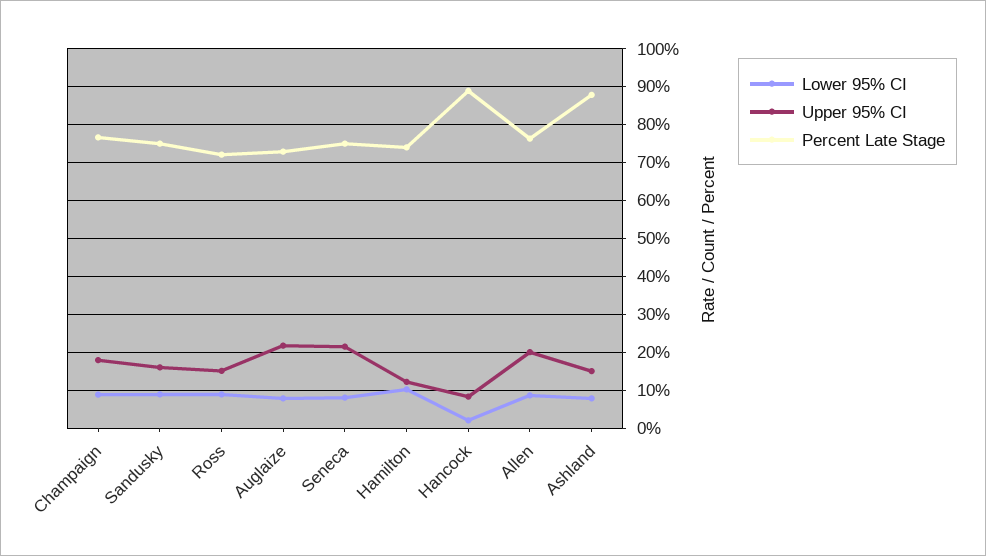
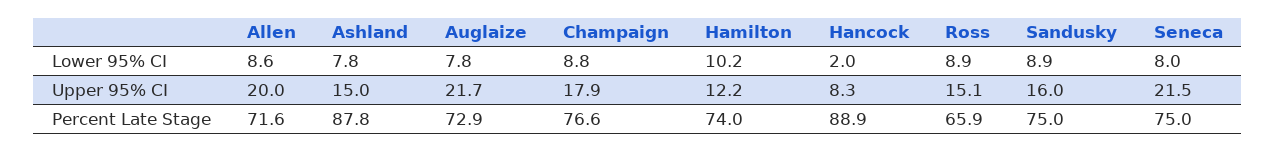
  {
    "Lower 95% CI": {
      "Champaign": 8.8,
      "Sandusky": 8.9,
      "Ross": 8.9,
      "Auglaize": 7.8,
      "Seneca": 8,
      "Hamilton": 10.2,
      "Hancock": 2,
      "Allen": 8.6,
      "Ashland": 7.8
    },
    "Upper 95% CI": {
      "Champaign": 17.9,
      "Sandusky": 16,
      "Ross": 15.1,
      "Auglaize": 21.7,
      "Seneca": 21.5,
      "Hamilton": 12.2,
      "Hancock": 8.3,
      "Allen": 20,
      "Ashland": 15
    },
    "Percent Late Stage": {
      "Champaign": 76.6,
      "Sandusky": 75,
-     "Ross": 72,
+     "Ross": 65.9,
      "Auglaize": 72.9,
      "Seneca": 75,
      "Hamilton": 74,
      "Hancock": 88.9,
-     "Allen": 76,
+     "Allen": 71.6,
      "Ashland": 87.8
    }
  }

